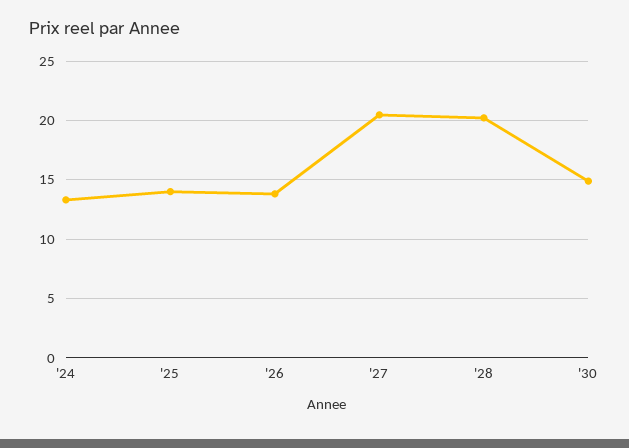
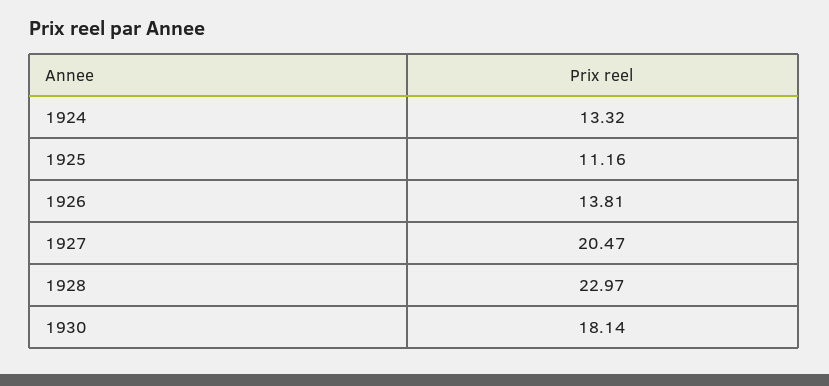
  {
    "'24": 13.32,
-   "'25": 14,
+   "'25": 11.16,
    "'26": 13.81,
    "'27": 20.47,
-   "'28": 20,
+   "'28": 22.97,
-   "'30": 15
+   "'30": 18.14
  }

